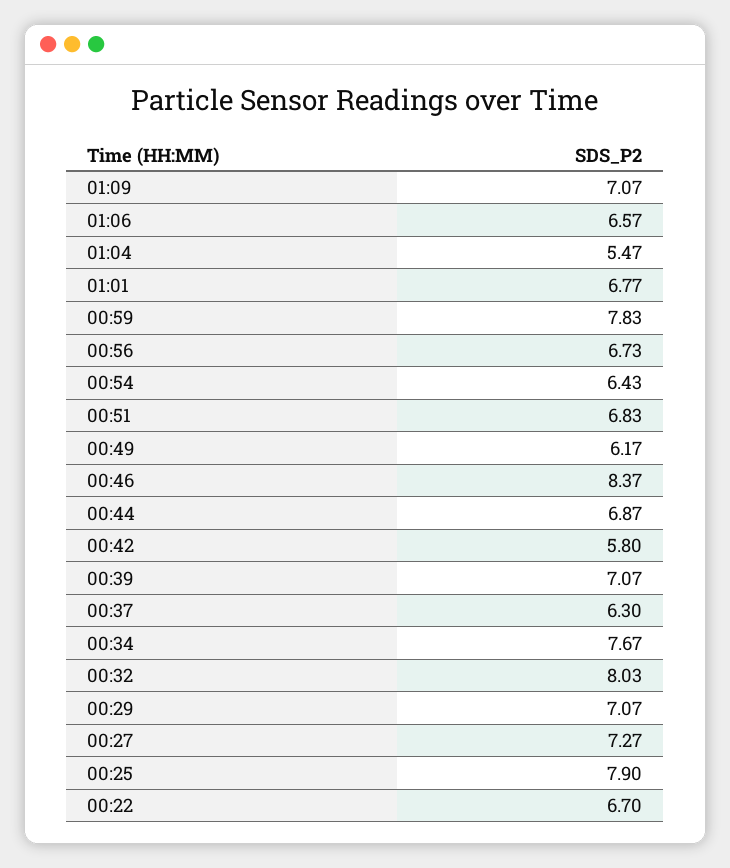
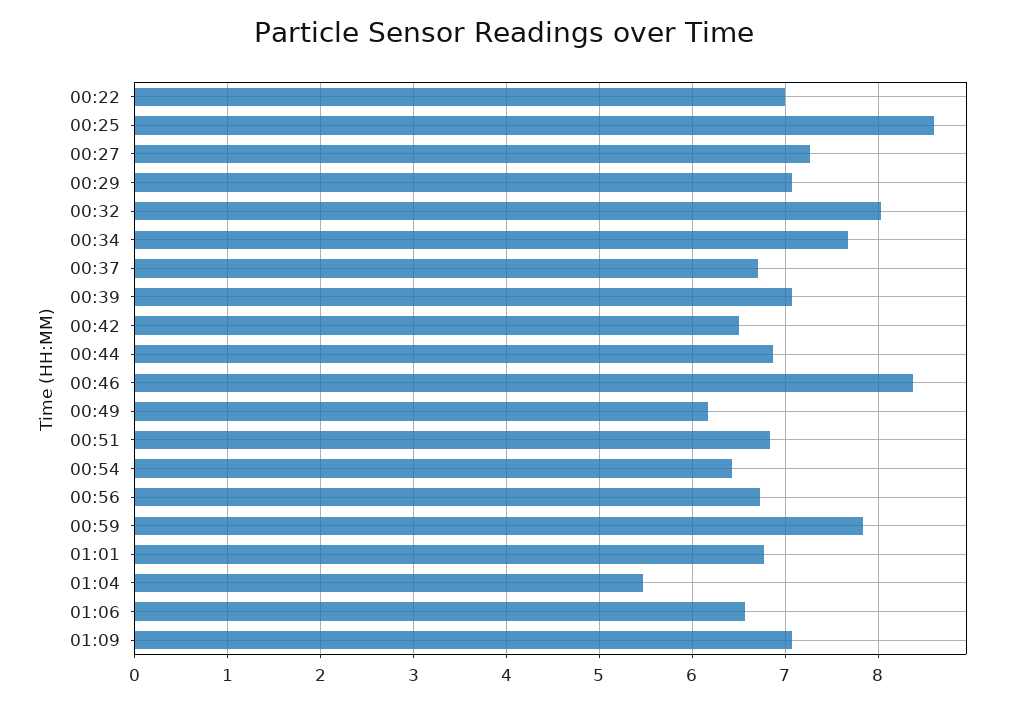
  {
    "01:09": 7.07,
    "01:06": 6.57,
    "01:04": 5.47,
    "01:01": 6.77,
    "00:59": 7.83,
    "00:56": 6.73,
    "00:54": 6.43,
    "00:51": 6.83,
    "00:49": 6.17,
    "00:46": 8.37,
    "00:44": 6.87,
-   "00:42": 5.8,
+   "00:42": 6.5,
    "00:39": 7.07,
-   "00:37": 6.3,
+   "00:37": 6.7,
    "00:34": 7.67,
    "00:32": 8.03,
    "00:29": 7.07,
    "00:27": 7.27,
-   "00:25": 7.9,
+   "00:25": 8.6,
-   "00:22": 6.7
+   "00:22": 7
  }

